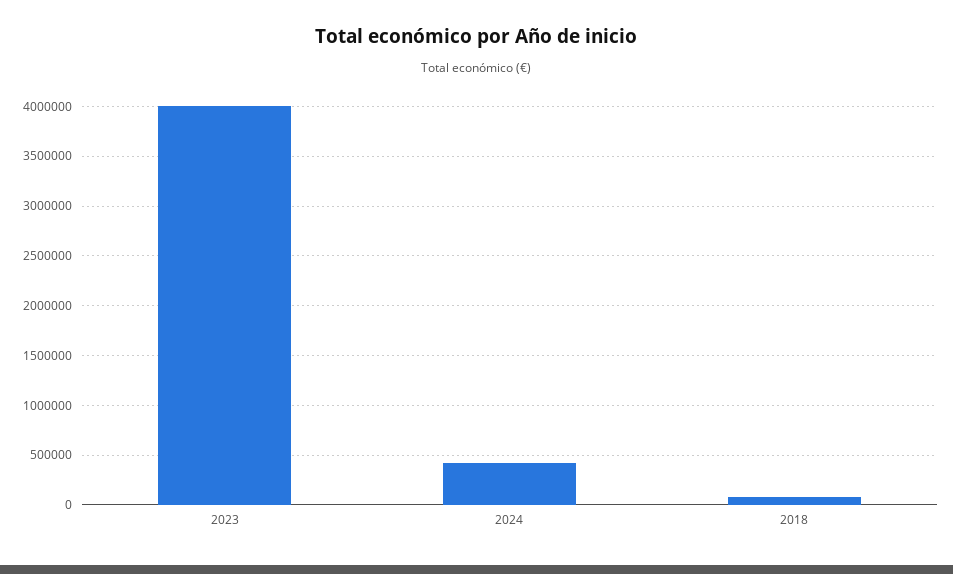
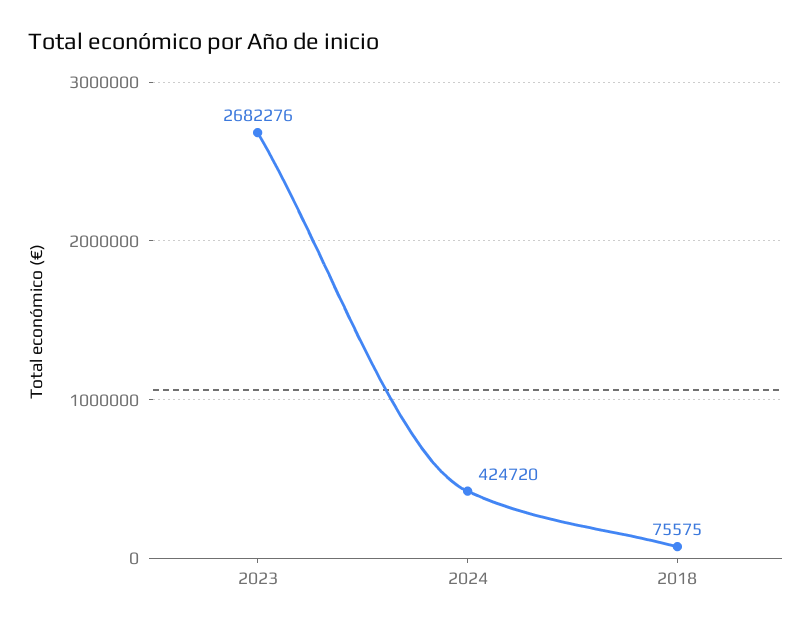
  {
-   "2023": 4000000,
+   "2023": 2682276,
    "2024": 424720,
    "2018": 75575
  }

